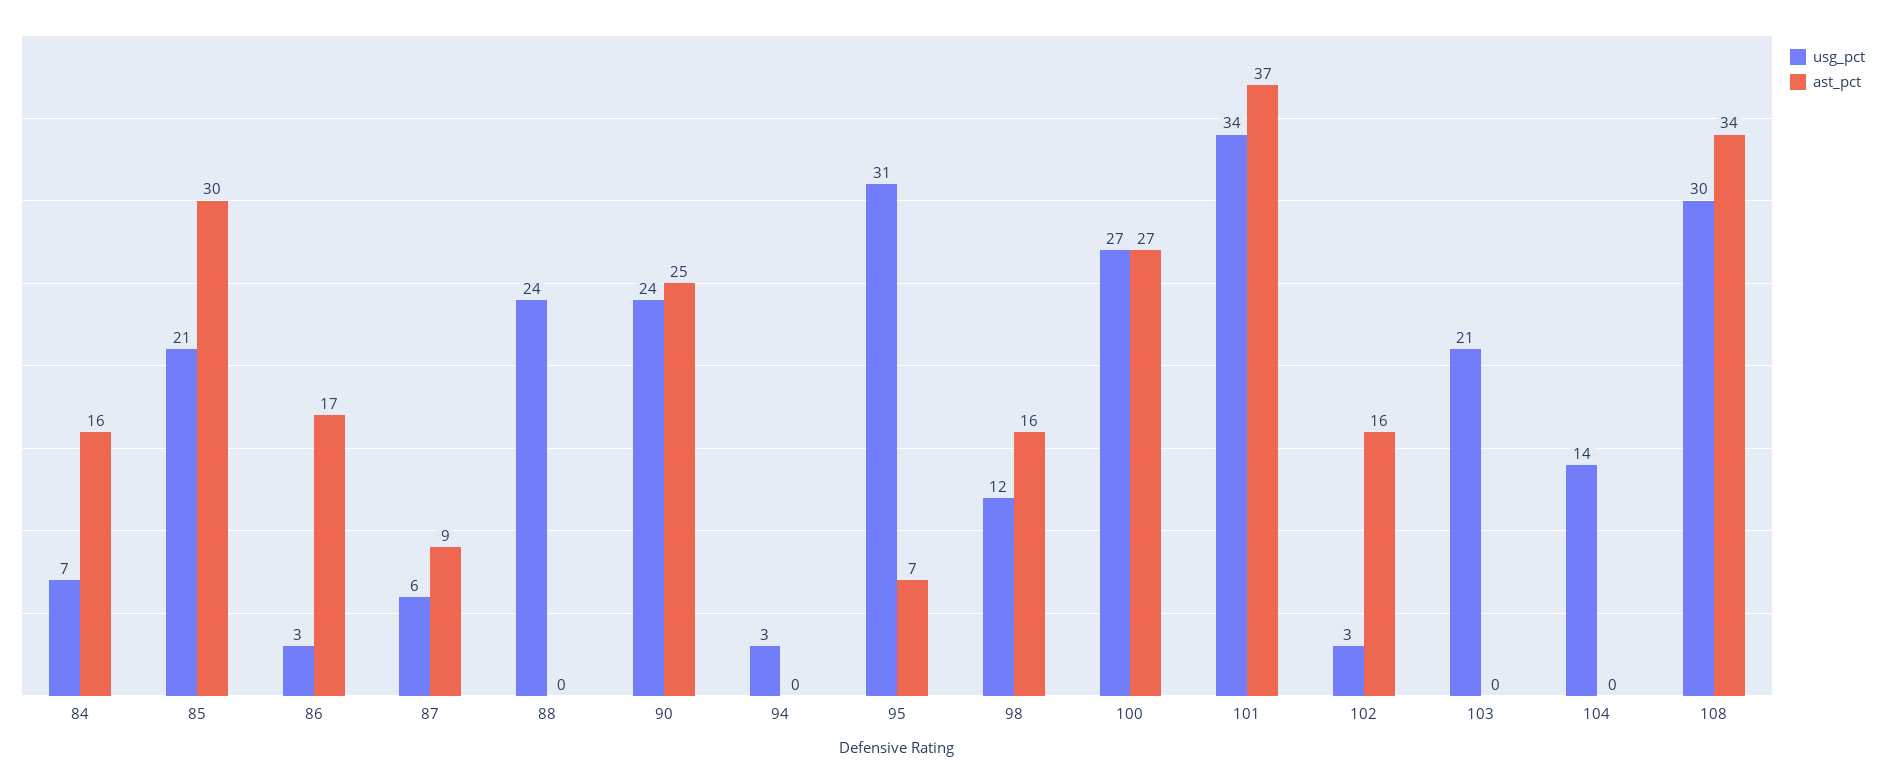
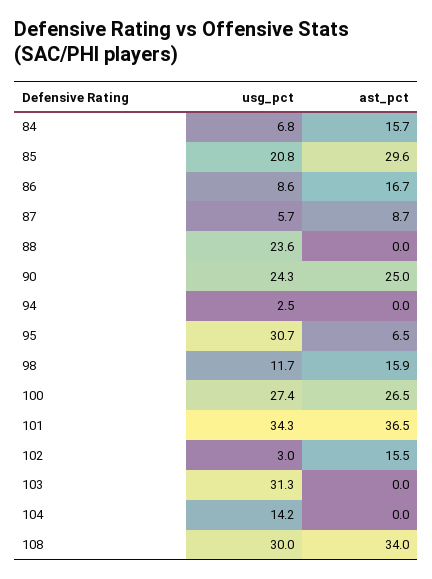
  {
    "usg_pct": {
      "84": 6.8,
      "85": 20.8,
-     "86": 3,
+     "86": 8.6,
      "87": 5.7,
      "88": 23.6,
      "90": 24.3,
      "94": 2.5,
      "95": 30.7,
      "98": 11.7,
      "100": 27.4,
      "101": 34.3,
      "102": 3,
-     "103": 21,
+     "103": 31.3,
      "104": 14.2,
      "108": 30
    },
    "ast_pct": {
      "84": 15.7,
      "85": 29.6,
      "86": 16.7,
      "87": 8.7,
      "88": 0,
      "90": 25,
      "94": 0,
      "95": 6.5,
      "98": 15.9,
      "100": 26.5,
      "101": 36.5,
      "102": 15.5,
      "103": 0,
      "104": 0,
      "108": 34
    }
  }

